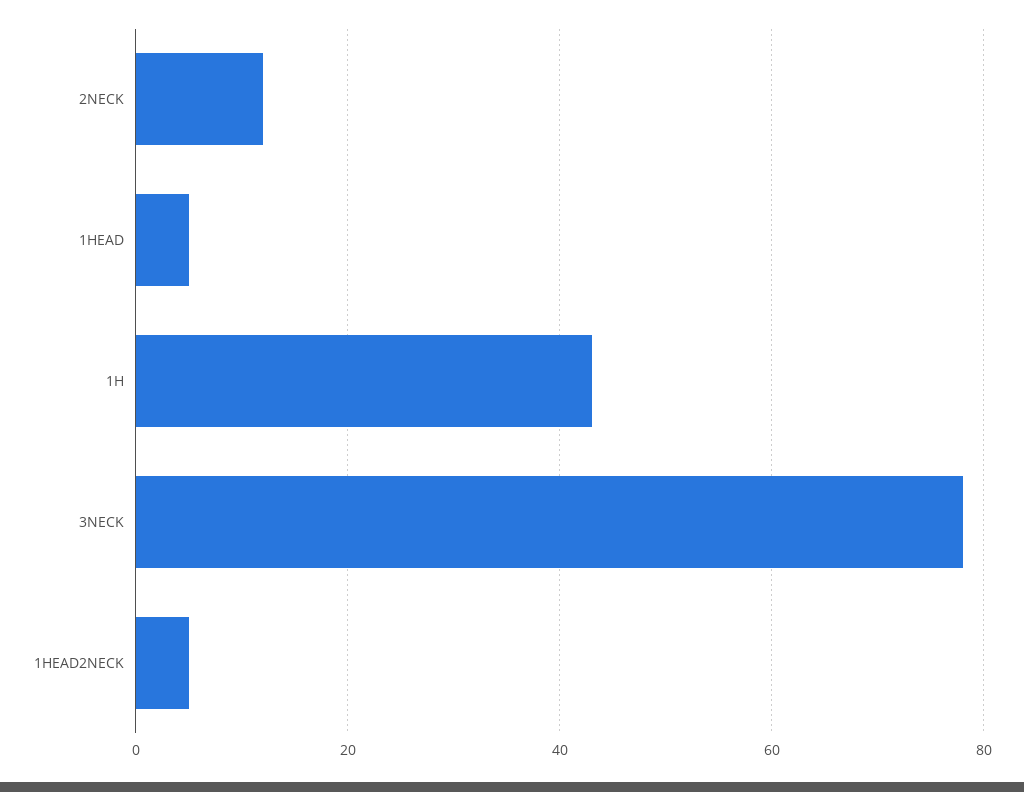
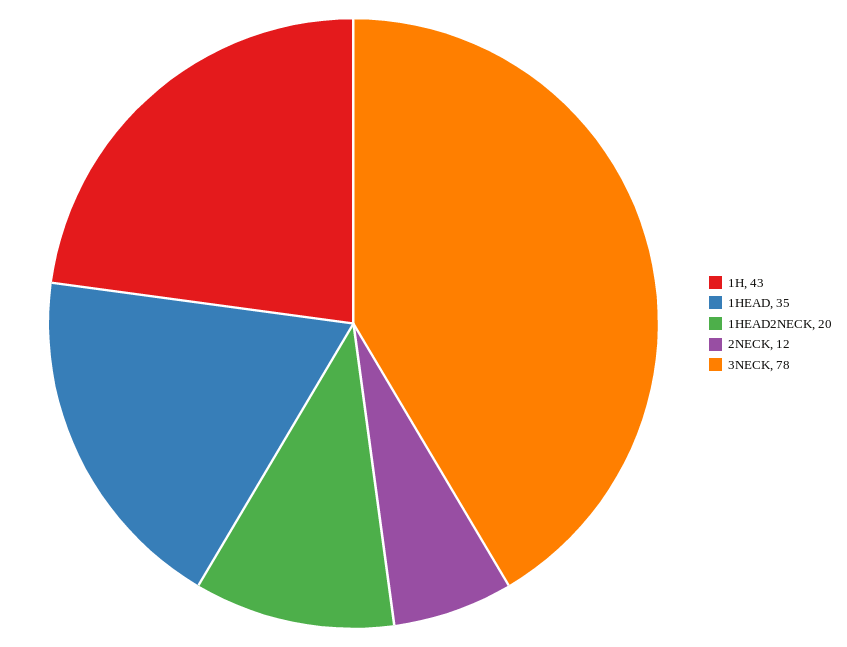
  {
    "2NECK": 12,
-   "1HEAD": 5,
+   "1HEAD": 35,
    "1H": 43,
    "3NECK": 78,
-   "1HEAD2NECK": 5
+   "1HEAD2NECK": 20
  }

